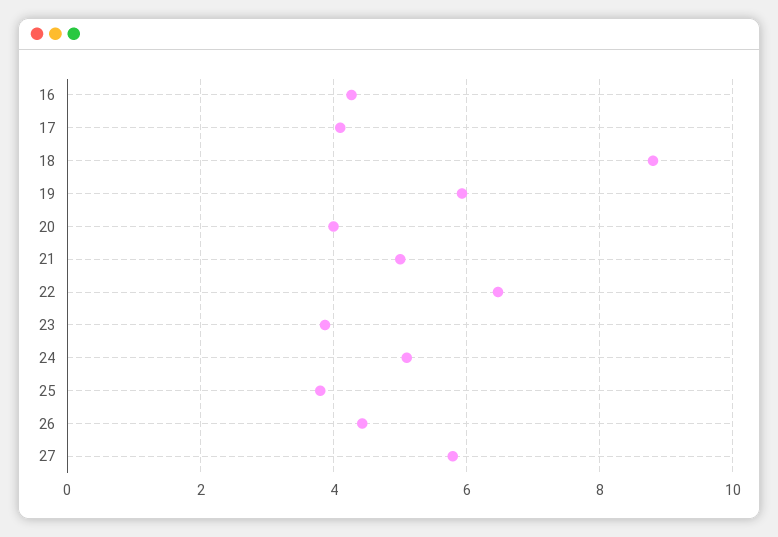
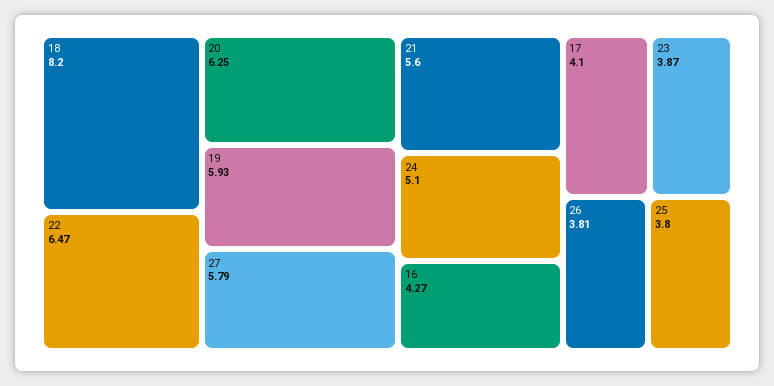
  {
    "16": 4.27,
    "17": 4.1,
-   "18": 8.8,
+   "18": 8.2,
    "19": 5.93,
-   "20": 4,
+   "20": 6.25,
-   "21": 5,
+   "21": 5.6,
    "22": 6.47,
    "23": 3.87,
    "24": 5.1,
    "25": 3.8,
-   "26": 4.4,
+   "26": 3.81,
    "27": 5.79
  }

